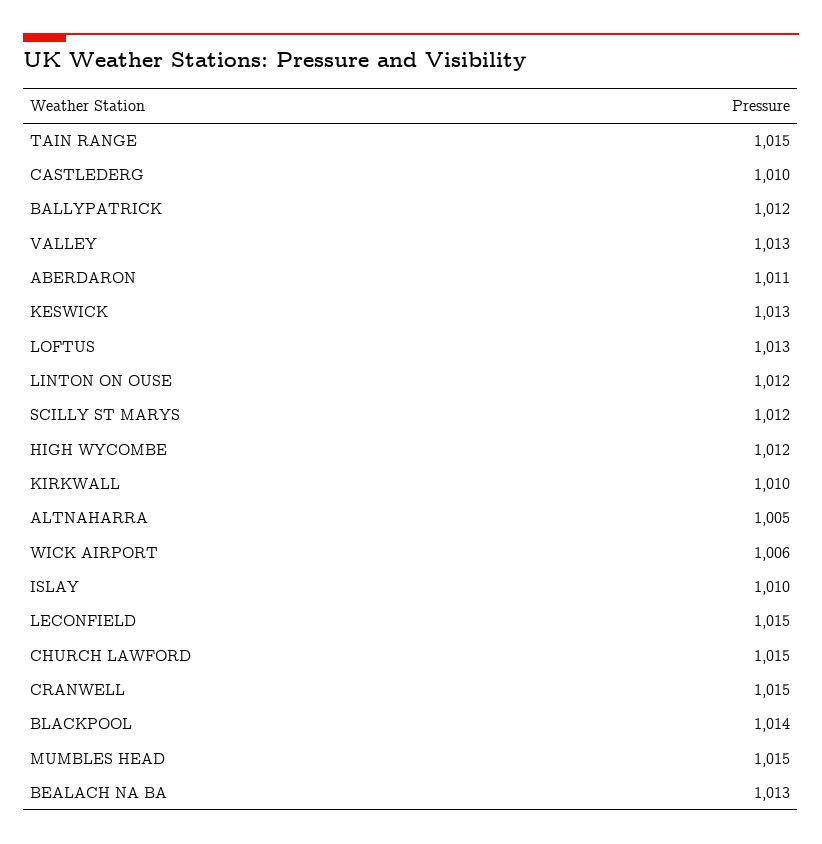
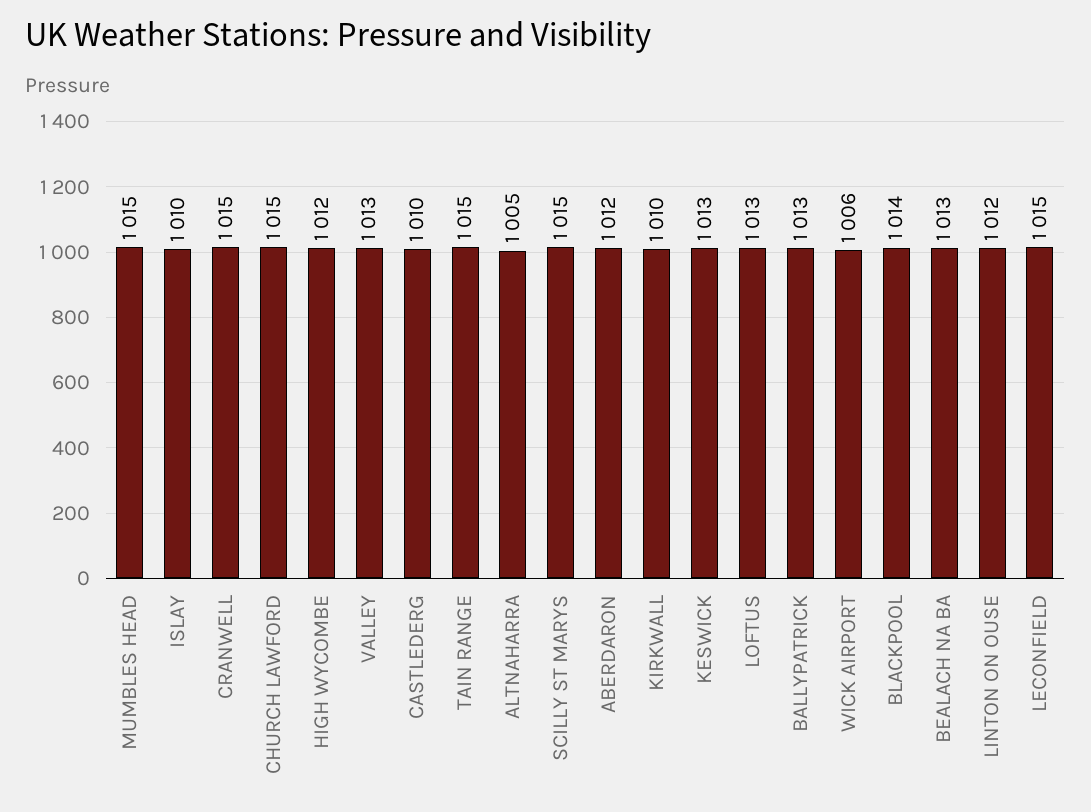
  {
    "TAIN RANGE": 1015,
    "CASTLEDERG": 1010,
-   "BALLYPATRICK": 1012,
+   "BALLYPATRICK": 1013,
    "VALLEY": 1013,
-   "ABERDARON": 1011,
+   "ABERDARON": 1012,
    "KESWICK": 1013,
    "LOFTUS": 1013,
    "LINTON ON OUSE": 1012,
-   "SCILLY ST MARYS": 1012,
+   "SCILLY ST MARYS": 1015,
    "HIGH WYCOMBE": 1012,
    "KIRKWALL": 1010,
    "ALTNAHARRA": 1005,
    "WICK AIRPORT": 1006,
    "ISLAY": 1010,
    "LECONFIELD": 1015,
    "CHURCH LAWFORD": 1015,
    "CRANWELL": 1015,
    "BLACKPOOL": 1014,
    "MUMBLES HEAD": 1015,
    "BEALACH NA BA": 1013
  }

